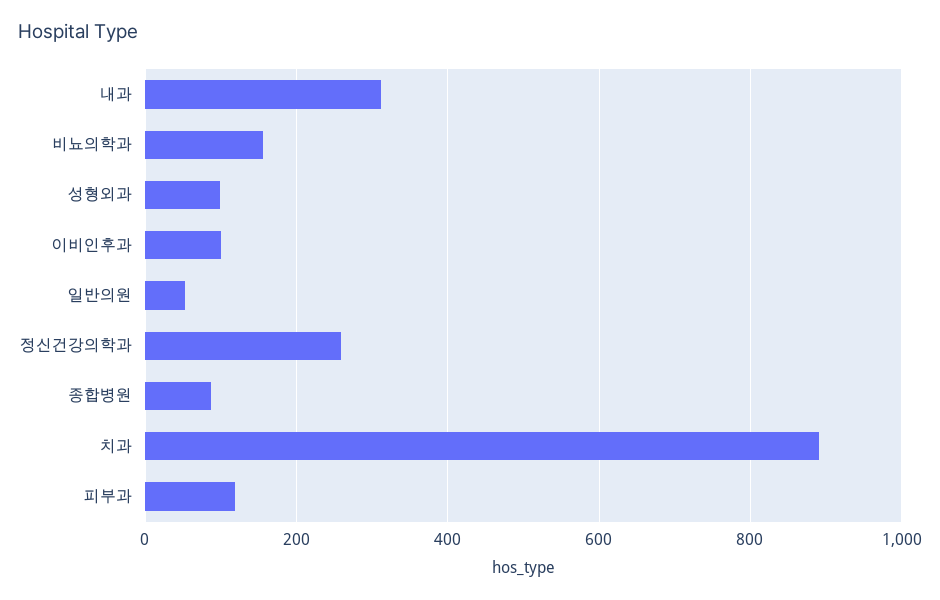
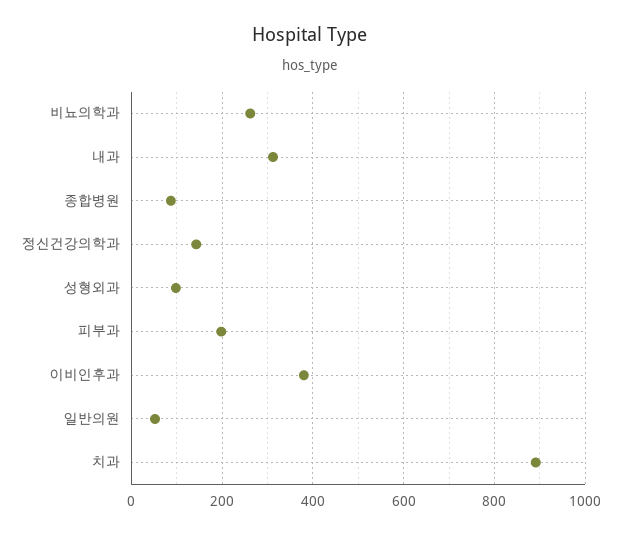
  {
    "내과": 320,
-   "비뇨의학과": 160,
+   "비뇨의학과": 260,
    "성형외과": 100,
-   "이비인후과": 100,
+   "이비인후과": 380,
    "일반의원": 60,
-   "정신건강의학과": 260,
+   "정신건강의학과": 140,
    "종합병원": 80,
    "치과": 900,
-   "피부과": 120
+   "피부과": 200
  }

